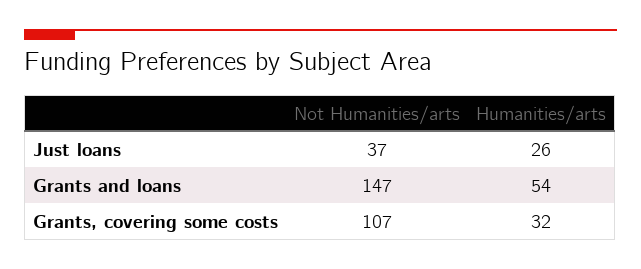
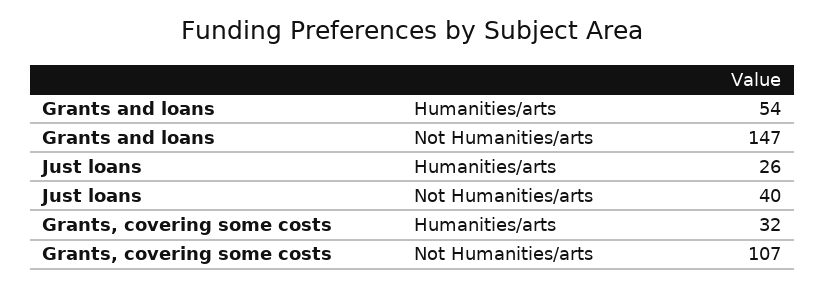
  {
    "Not Humanities/arts": {
-     "Just loans": 37,
+     "Just loans": 40,
      "Grants and loans": 147,
      "Grants, covering some costs": 107
    },
    "Humanities/arts": {
      "Just loans": 26,
      "Grants and loans": 54,
      "Grants, covering some costs": 32
    }
  }

